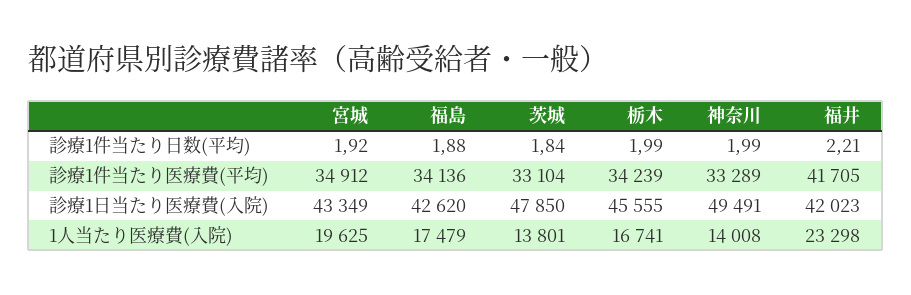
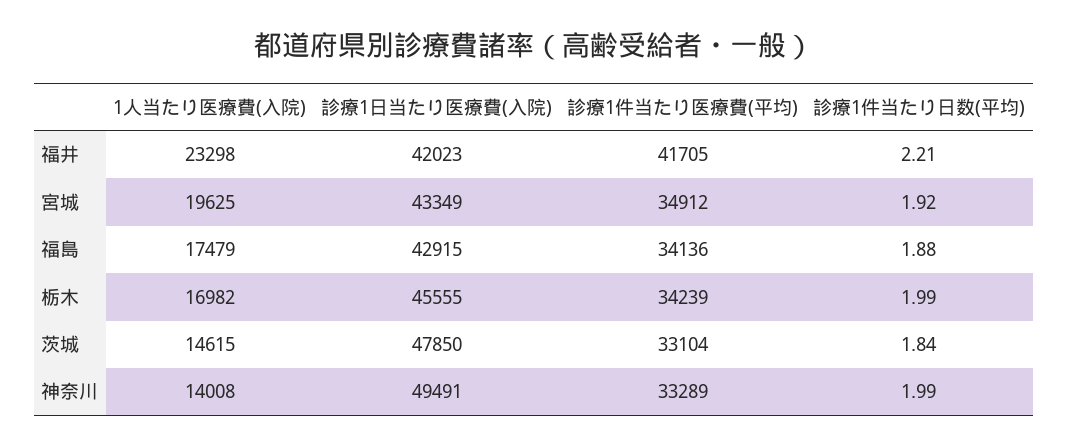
  {
    "宮城": {
      "診療1件当たり日数(平均)": 1.92,
      "診療1件当たり医療費(平均)": 34912,
      "診療1日当たり医療費(入院)": 43349,
      "1人当たり医療費(入院)": 19625
    },
    "福島": {
      "診療1件当たり日数(平均)": 1.88,
      "診療1件当たり医療費(平均)": 34136,
-     "診療1日当たり医療費(入院)": 42620,
+     "診療1日当たり医療費(入院)": 42915,
      "1人当たり医療費(入院)": 17479
    },
    "茨城": {
      "診療1件当たり日数(平均)": 1.84,
      "診療1件当たり医療費(平均)": 33104,
      "診療1日当たり医療費(入院)": 47850,
-     "1人当たり医療費(入院)": 13801
+     "1人当たり医療費(入院)": 14615
    },
    "栃木": {
      "診療1件当たり日数(平均)": 1.99,
      "診療1件当たり医療費(平均)": 34239,
      "診療1日当たり医療費(入院)": 45555,
-     "1人当たり医療費(入院)": 16741
+     "1人当たり医療費(入院)": 16982
    },
    "神奈川": {
      "診療1件当たり日数(平均)": 1.99,
      "診療1件当たり医療費(平均)": 33289,
      "診療1日当たり医療費(入院)": 49491,
      "1人当たり医療費(入院)": 14008
    },
    "福井": {
      "診療1件当たり日数(平均)": 2.21,
      "診療1件当たり医療費(平均)": 41705,
      "診療1日当たり医療費(入院)": 42023,
      "1人当たり医療費(入院)": 23298
    }
  }

